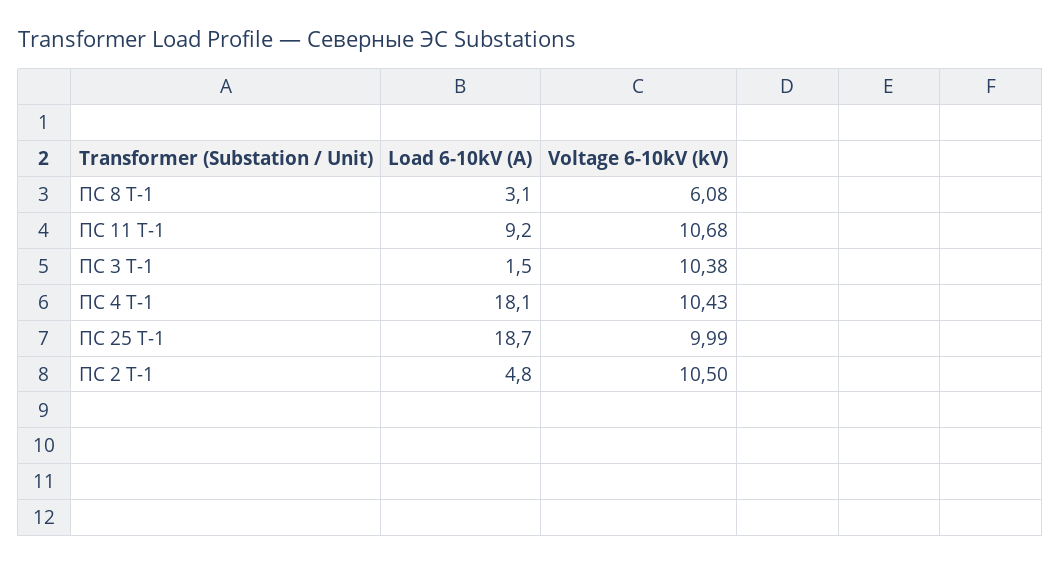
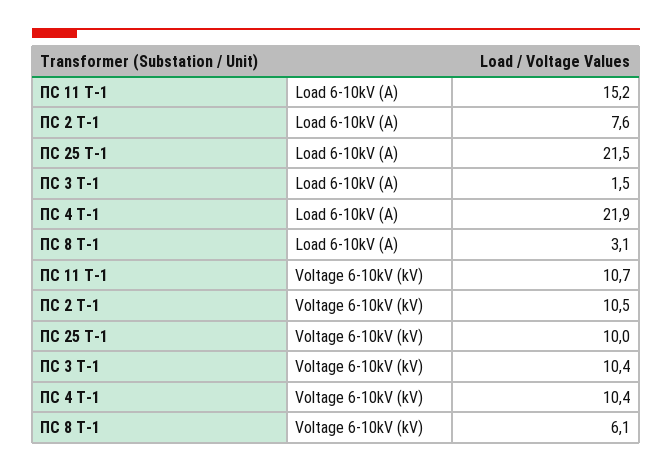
  {
    "Load 6-10kV (A)": {
      "ПС 8 Т-1": 3.1,
-     "ПС 11 Т-1": 9.2,
+     "ПС 11 Т-1": 15.2,
      "ПС 3 Т-1": 1.5,
-     "ПС 4 Т-1": 18.1,
+     "ПС 4 Т-1": 21.9,
-     "ПС 25 Т-1": 18.7,
+     "ПС 25 Т-1": 21.5,
-     "ПС 2 Т-1": 4.8
+     "ПС 2 Т-1": 7.6
    },
    "Voltage 6-10kV (kV)": {
      "ПС 8 Т-1": 6.08,
      "ПС 11 Т-1": 10.68,
      "ПС 3 Т-1": 10.38,
      "ПС 4 Т-1": 10.43,
      "ПС 25 Т-1": 9.99,
      "ПС 2 Т-1": 10.5
    }
  }

